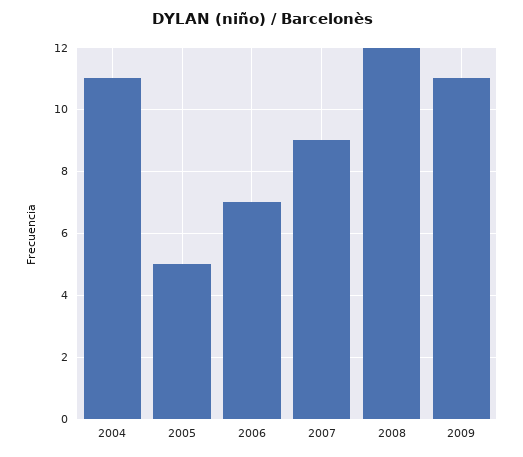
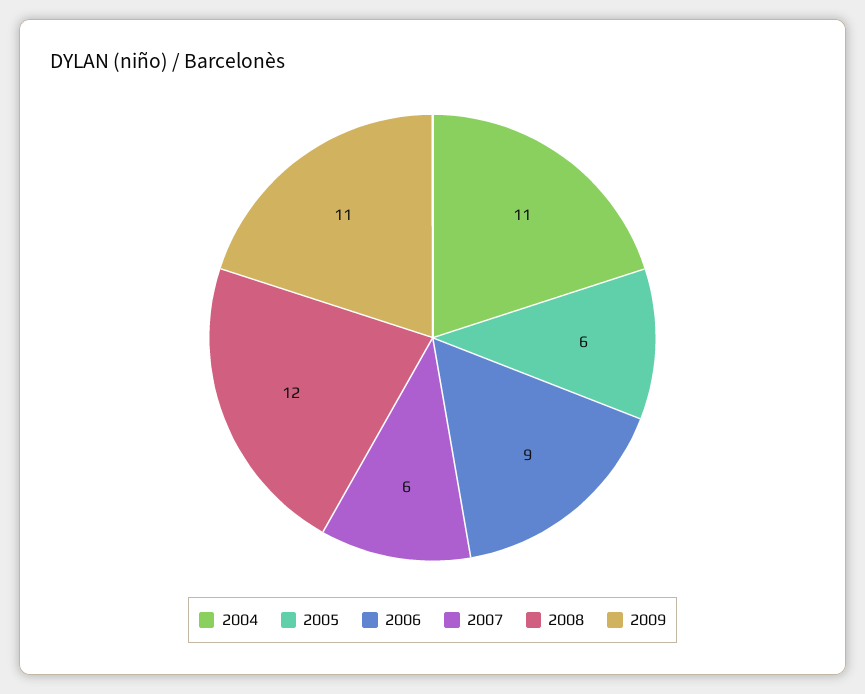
  {
    "2004": 11,
-   "2005": 5,
+   "2005": 6,
-   "2006": 7,
+   "2006": 9,
-   "2007": 9,
+   "2007": 6,
    "2008": 12,
    "2009": 11
  }

